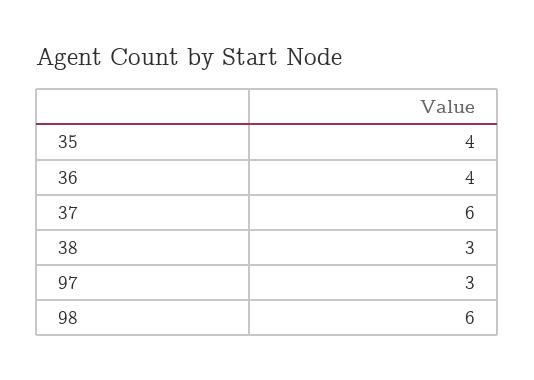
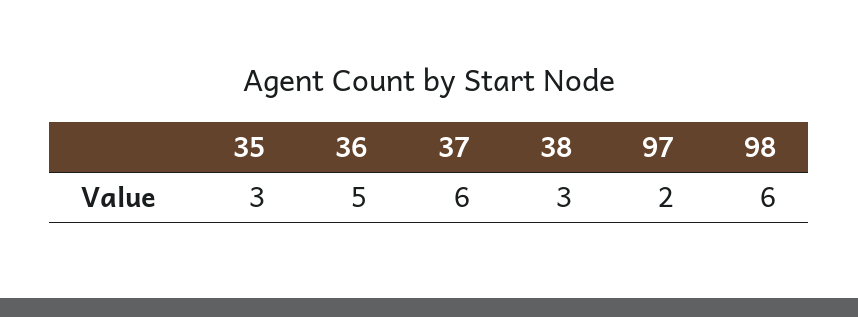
  {
-   "35": 4,
+   "35": 3,
-   "36": 4,
+   "36": 5,
    "37": 6,
    "38": 3,
-   "97": 3,
+   "97": 2,
    "98": 6
  }

